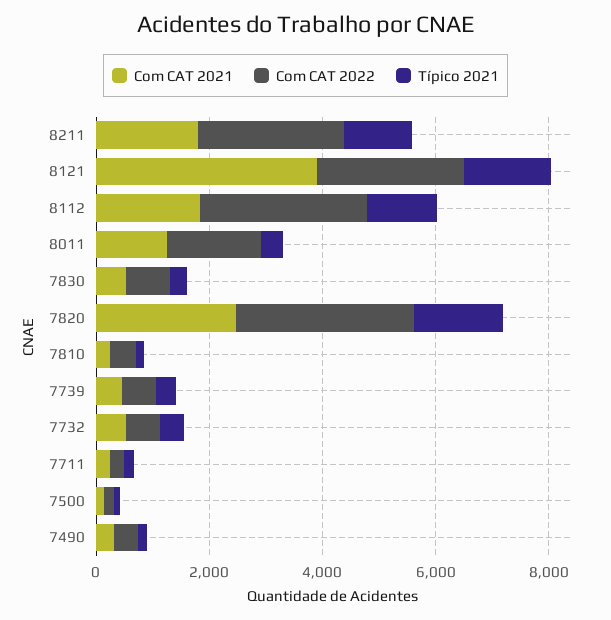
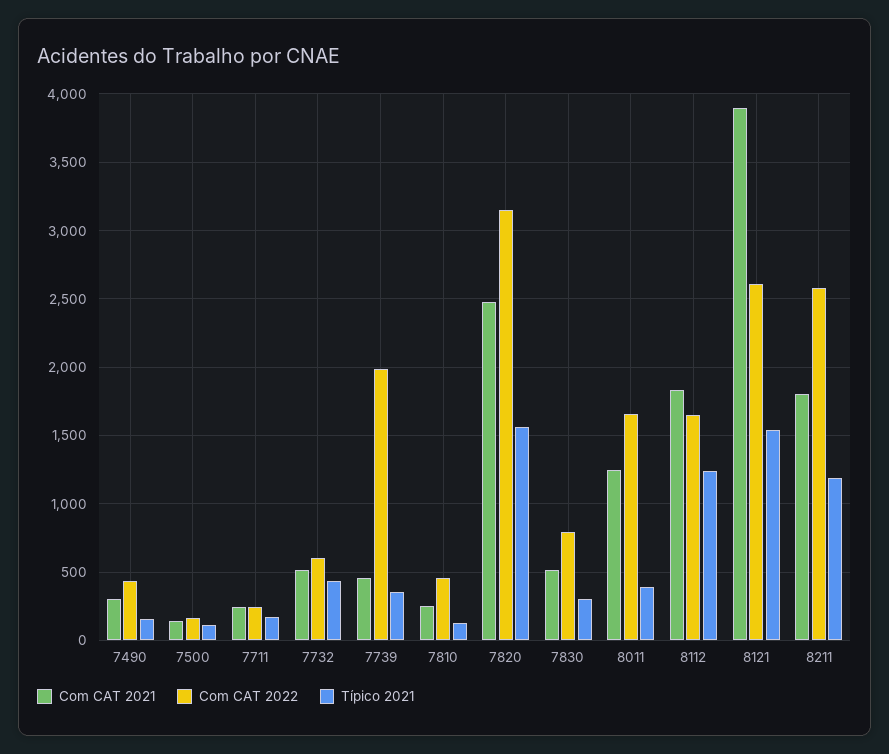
  {
    "Com CAT 2021": {
      "8211": 1800,
      "8121": 3900,
      "8112": 1850,
      "8011": 1250,
      "7830": 500,
      "7820": 2500,
      "7810": 250,
      "7739": 450,
      "7732": 500,
      "7711": 250,
      "7500": 150,
      "7490": 300
    },
    "Com CAT 2022": {
      "8211": 2600,
      "8121": 2600,
-     "8112": 3000,
+     "8112": 1650,
      "8011": 1650,
      "7830": 800,
      "7820": 3150,
      "7810": 450,
-     "7739": 500,
+     "7739": 2000,
      "7732": 600,
      "7711": 250,
      "7500": 150,
      "7490": 450
    },
    "Típico 2021": {
      "8211": 1200,
      "8121": 1550,
      "8112": 1250,
      "8011": 400,
      "7830": 300,
      "7820": 1550,
      "7810": 150,
      "7739": 350,
      "7732": 450,
      "7711": 200,
      "7500": 100,
      "7490": 150
    }
  }

